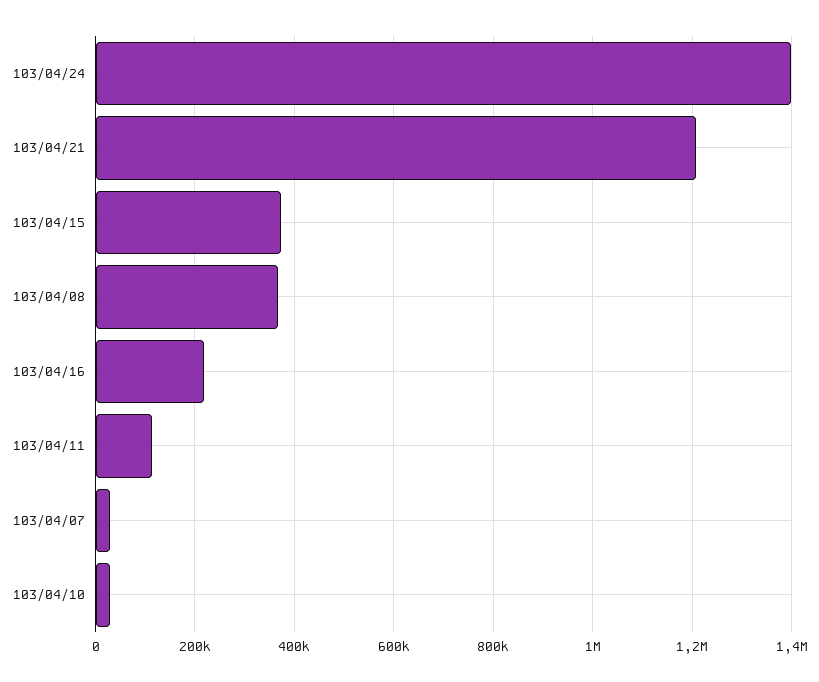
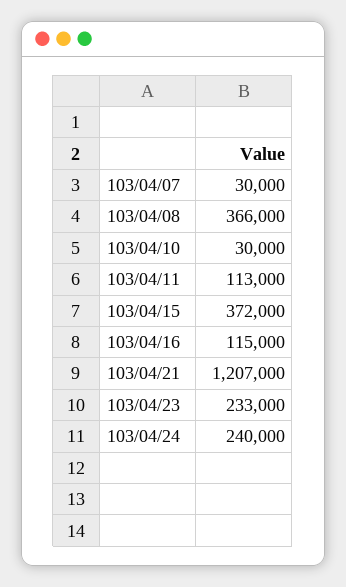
  {
-   "103/04/24": 1400000,
+   "103/04/24": 240000,
    "103/04/21": 1207000,
    "103/04/15": 372000,
    "103/04/08": 366000,
-   "103/04/16": 220000,
+   "103/04/16": 115000,
    "103/04/11": 113000,
    "103/04/07": 30000,
-   "103/04/10": 30000
+   "103/04/10": 30000,
+   "103/04/23": 233000
  }

